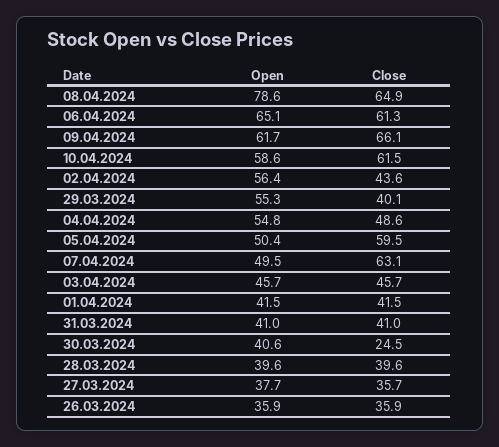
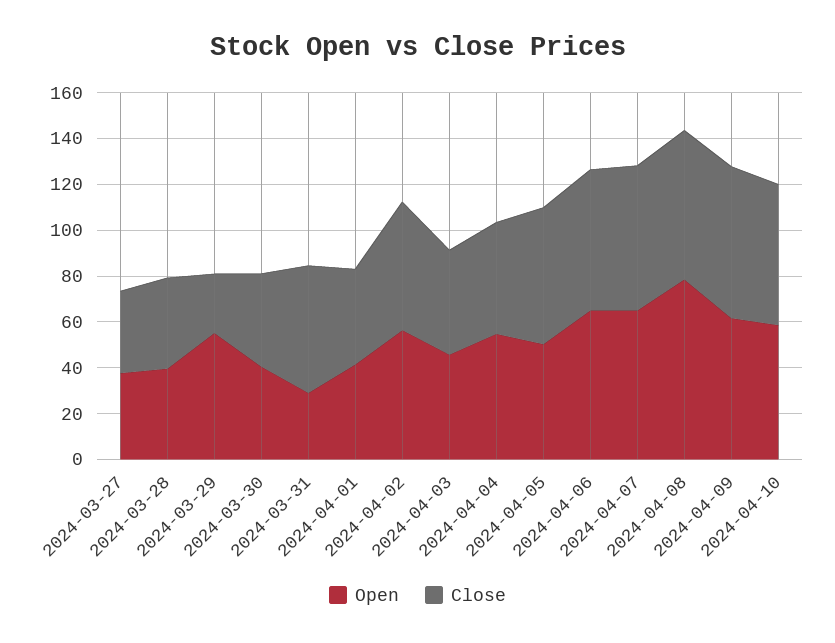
  {
    "Open": {
      "08.04.2024": 78.6,
      "06.04.2024": 65.1,
      "09.04.2024": 61.7,
      "10.04.2024": 58.6,
      "02.04.2024": 56.4,
      "29.03.2024": 55.3,
      "04.04.2024": 54.8,
      "05.04.2024": 50.4,
-     "07.04.2024": 49.5,
+     "07.04.2024": 65,
      "03.04.2024": 45.7,
      "01.04.2024": 41.5,
-     "31.03.2024": 41,
+     "31.03.2024": 30,
      "30.03.2024": 40.6,
      "28.03.2024": 39.6,
-     "27.03.2024": 37.7,
+     "27.03.2024": 37.7
-     "26.03.2024": 35.9
    },
    "Close": {
      "08.04.2024": 64.9,
      "06.04.2024": 61.3,
      "09.04.2024": 66.1,
      "10.04.2024": 61.5,
-     "02.04.2024": 43.6,
+     "02.04.2024": 55,
-     "29.03.2024": 40.1,
+     "29.03.2024": 25,
      "04.04.2024": 48.6,
      "05.04.2024": 59.5,
      "07.04.2024": 63.1,
      "03.04.2024": 45.7,
      "01.04.2024": 41.5,
-     "31.03.2024": 41,
+     "31.03.2024": 55,
-     "30.03.2024": 24.5,
+     "30.03.2024": 40,
      "28.03.2024": 39.6,
-     "27.03.2024": 35.7,
+     "27.03.2024": 35.7
-     "26.03.2024": 35.9
    }
  }

